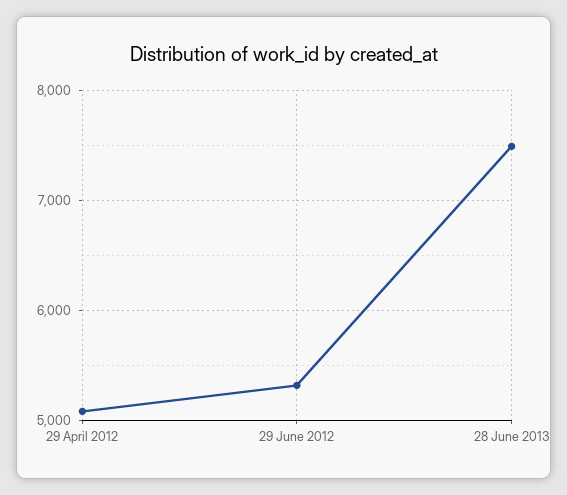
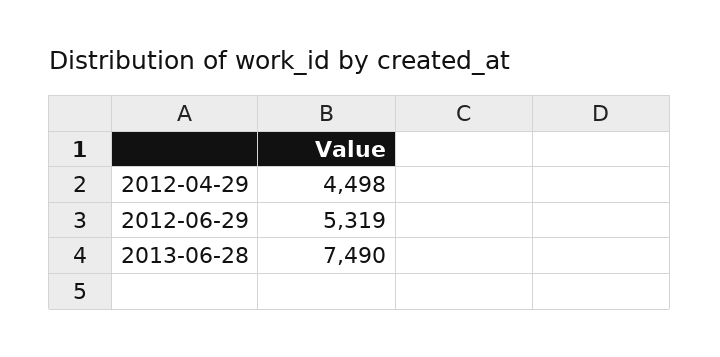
  {
-   "29 April 2012": 5100,
+   "29 April 2012": 4498,
    "29 June 2012": 5319,
    "28 June 2013": 7490
  }

